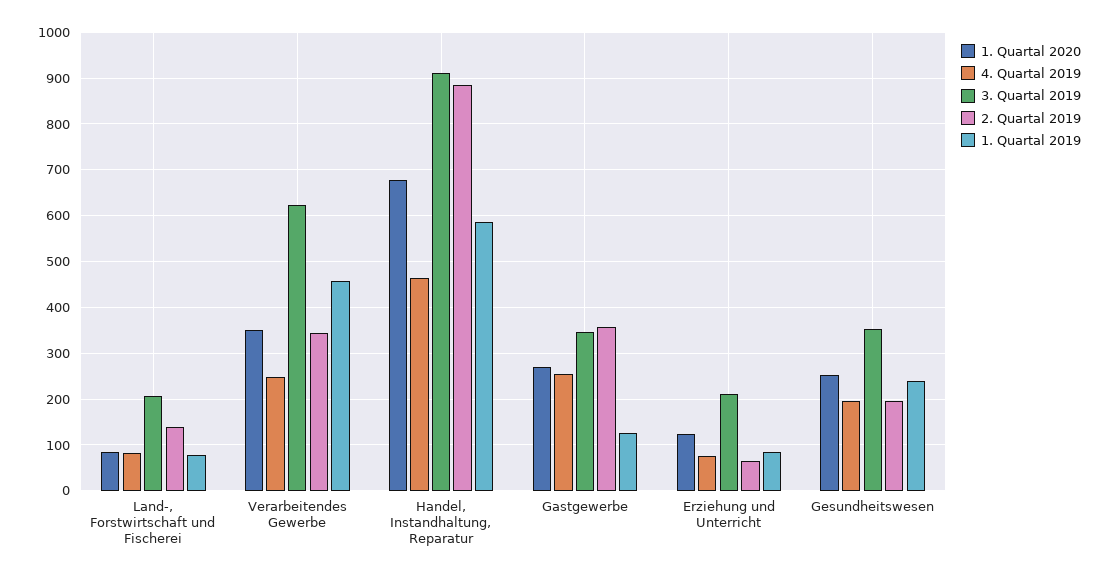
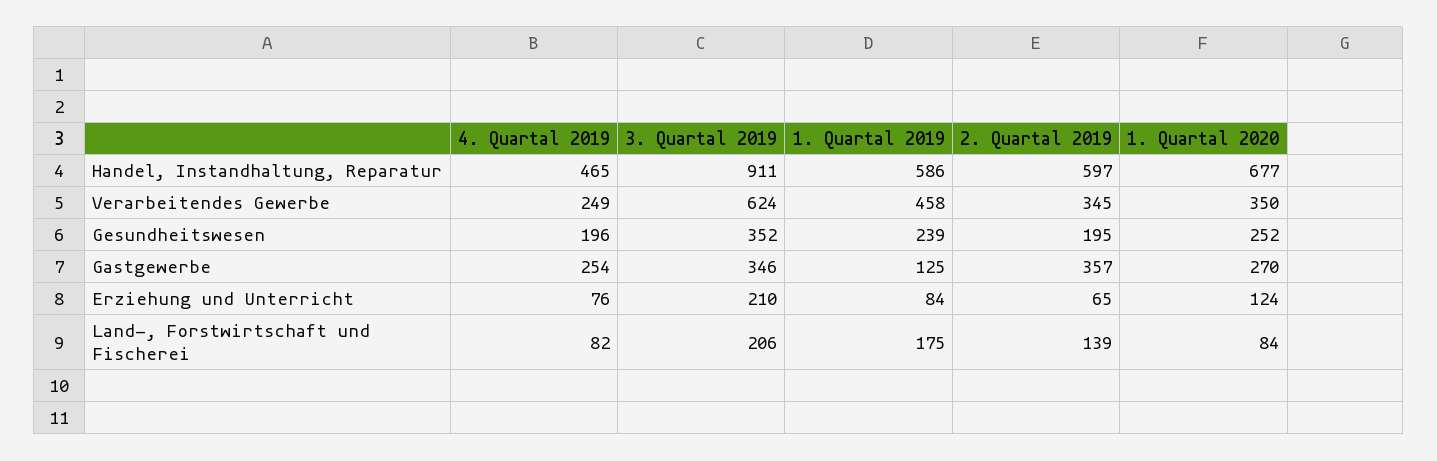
  {
    "1. Quartal 2020": {
      "Land-, Forstwirtschaft und Fischerei": 84,
      "Verarbeitendes Gewerbe": 350,
      "Handel, Instandhaltung, Reparatur": 677,
      "Gastgewerbe": 270,
      "Erziehung und Unterricht": 124,
      "Gesundheitswesen": 252
    },
    "4. Quartal 2019": {
      "Land-, Forstwirtschaft und Fischerei": 82,
      "Verarbeitendes Gewerbe": 249,
      "Handel, Instandhaltung, Reparatur": 465,
      "Gastgewerbe": 254,
      "Erziehung und Unterricht": 76,
      "Gesundheitswesen": 196
    },
    "3. Quartal 2019": {
      "Land-, Forstwirtschaft und Fischerei": 206,
      "Verarbeitendes Gewerbe": 624,
      "Handel, Instandhaltung, Reparatur": 911,
      "Gastgewerbe": 346,
      "Erziehung und Unterricht": 210,
      "Gesundheitswesen": 352
    },
    "2. Quartal 2019": {
      "Land-, Forstwirtschaft und Fischerei": 139,
      "Verarbeitendes Gewerbe": 345,
-     "Handel, Instandhaltung, Reparatur": 880,
+     "Handel, Instandhaltung, Reparatur": 597,
      "Gastgewerbe": 357,
      "Erziehung und Unterricht": 65,
      "Gesundheitswesen": 195
    },
    "1. Quartal 2019": {
-     "Land-, Forstwirtschaft und Fischerei": 80,
+     "Land-, Forstwirtschaft und Fischerei": 175,
      "Verarbeitendes Gewerbe": 458,
      "Handel, Instandhaltung, Reparatur": 586,
      "Gastgewerbe": 125,
      "Erziehung und Unterricht": 84,
      "Gesundheitswesen": 239
    }
  }

